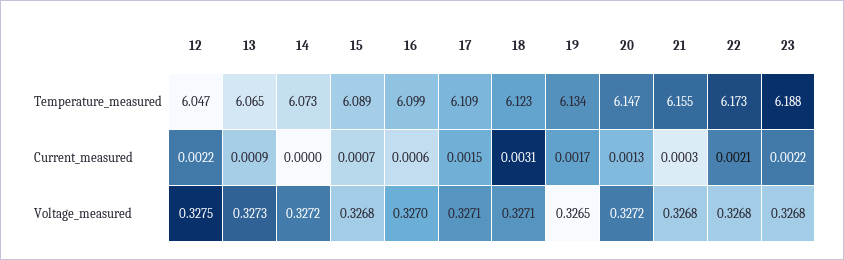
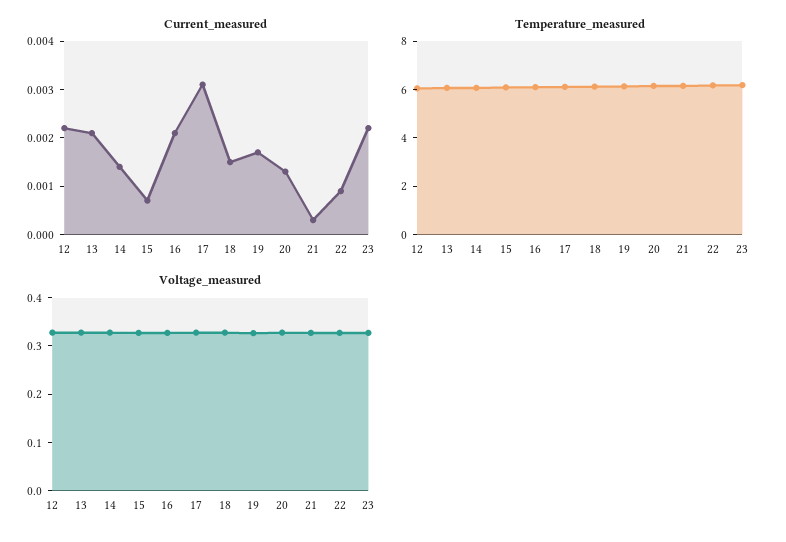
  {
    "Temperature_measured": {
      "12": 6.047,
      "13": 6.065,
      "14": 6.073,
      "15": 6.089,
      "16": 6.099,
      "17": 6.109,
      "18": 6.123,
      "19": 6.134,
      "20": 6.147,
      "21": 6.155,
      "22": 6.173,
      "23": 6.188
    },
    "Current_measured": {
      "12": 0.0022,
-     "13": 0.0009,
+     "13": 0.002,
-     "14": 0,
+     "14": 0.0015,
      "15": 0.0007,
-     "16": 0.0006,
+     "16": 0.002,
-     "17": 0.0015,
+     "17": 0.003,
-     "18": 0.0031,
+     "18": 0.0015,
      "19": 0.0017,
      "20": 0.0013,
      "21": 0.0003,
-     "22": 0.0021,
+     "22": 0.001,
      "23": 0.0022
    },
    "Voltage_measured": {
      "12": 0.3275,
      "13": 0.3273,
      "14": 0.3272,
      "15": 0.3268,
      "16": 0.327,
      "17": 0.3271,
      "18": 0.3271,
      "19": 0.3265,
      "20": 0.3272,
      "21": 0.3268,
      "22": 0.3268,
      "23": 0.3268
    }
  }

